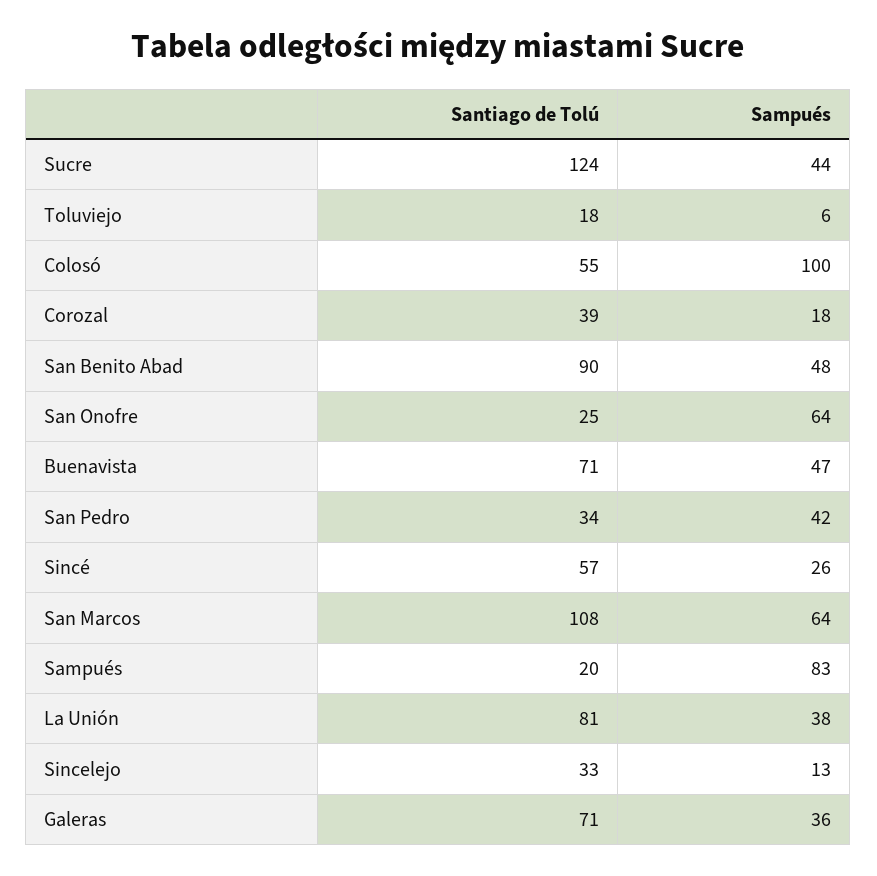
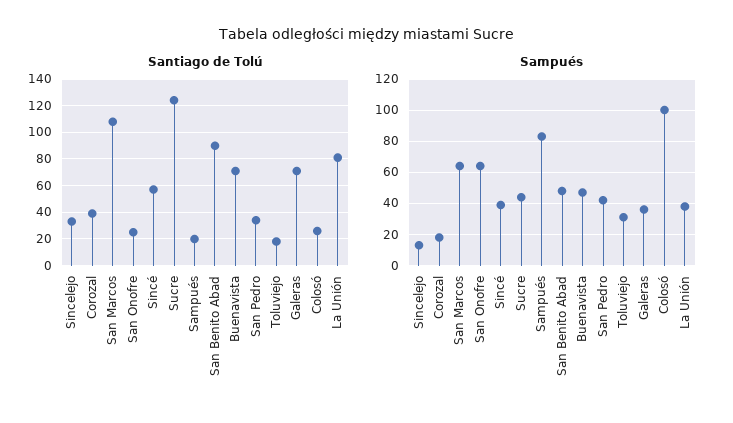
  {
    "Santiago de Tolú": {
      "Sucre": 124,
      "Toluviejo": 18,
-     "Colosó": 55,
+     "Colosó": 25,
      "Corozal": 39,
      "San Benito Abad": 90,
      "San Onofre": 25,
      "Buenavista": 71,
      "San Pedro": 34,
      "Sincé": 57,
      "San Marcos": 108,
      "Sampués": 20,
      "La Unión": 81,
      "Sincelejo": 33,
      "Galeras": 71
    },
    "Sampués": {
      "Sucre": 44,
-     "Toluviejo": 6,
+     "Toluviejo": 30,
      "Colosó": 100,
      "Corozal": 18,
      "San Benito Abad": 48,
      "San Onofre": 64,
      "Buenavista": 47,
      "San Pedro": 42,
-     "Sincé": 26,
+     "Sincé": 40,
      "San Marcos": 64,
      "Sampués": 83,
      "La Unión": 38,
      "Sincelejo": 13,
      "Galeras": 36
    }
  }

